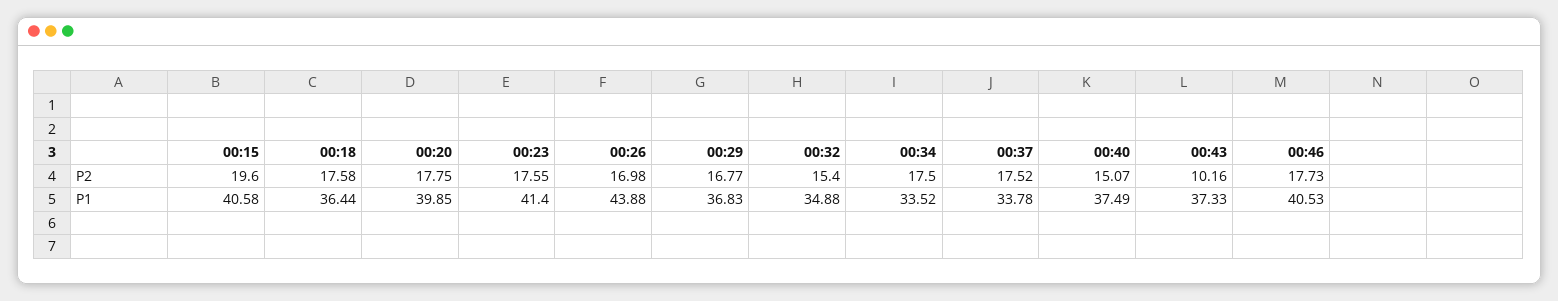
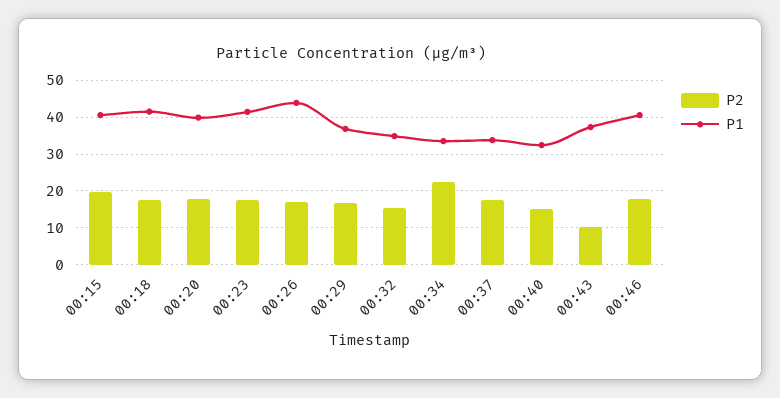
  {
    "P2": {
      "00:15": 19.6,
      "00:18": 17.58,
      "00:20": 17.75,
      "00:23": 17.55,
      "00:26": 16.98,
      "00:29": 16.77,
      "00:32": 15.4,
-     "00:34": 17.5,
+     "00:34": 22,
      "00:37": 17.52,
      "00:40": 15.07,
      "00:43": 10.16,
      "00:46": 17.73
    },
    "P1": {
      "00:15": 40.58,
-     "00:18": 36.44,
+     "00:18": 42,
      "00:20": 39.85,
      "00:23": 41.4,
      "00:26": 43.88,
      "00:29": 36.83,
      "00:32": 34.88,
      "00:34": 33.52,
      "00:37": 33.78,
-     "00:40": 37.49,
+     "00:40": 32,
      "00:43": 37.33,
      "00:46": 40.53
    }
  }

